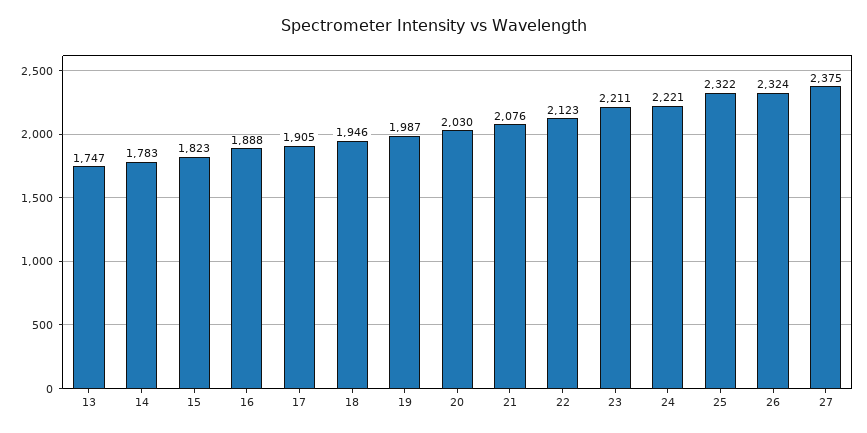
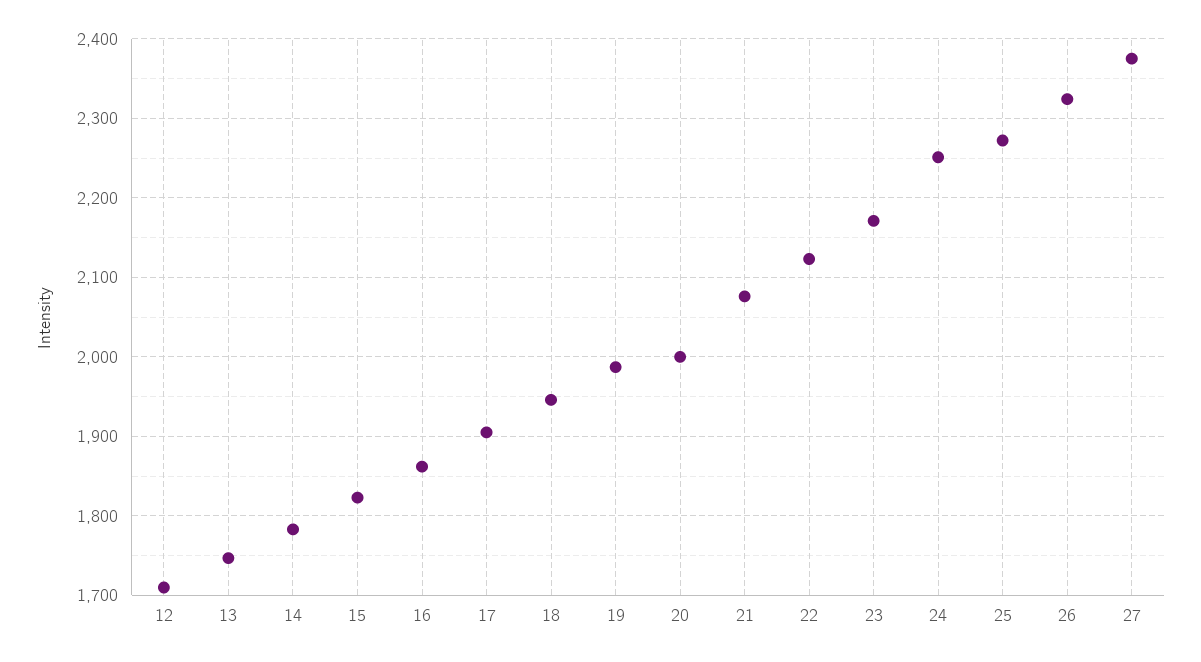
  {
    "13": 1747,
    "14": 1783,
    "15": 1823,
-   "16": 1888,
+   "16": 1860,
    "17": 1905,
    "18": 1946,
    "19": 1987,
-   "20": 2030,
+   "20": 2000,
    "21": 2076,
    "22": 2123,
-   "23": 2211,
+   "23": 2170,
-   "24": 2221,
+   "24": 2250,
-   "25": 2322,
+   "25": 2270,
    "26": 2324,
-   "27": 2375
+   "27": 2375,
+   "12": 1710
  }

